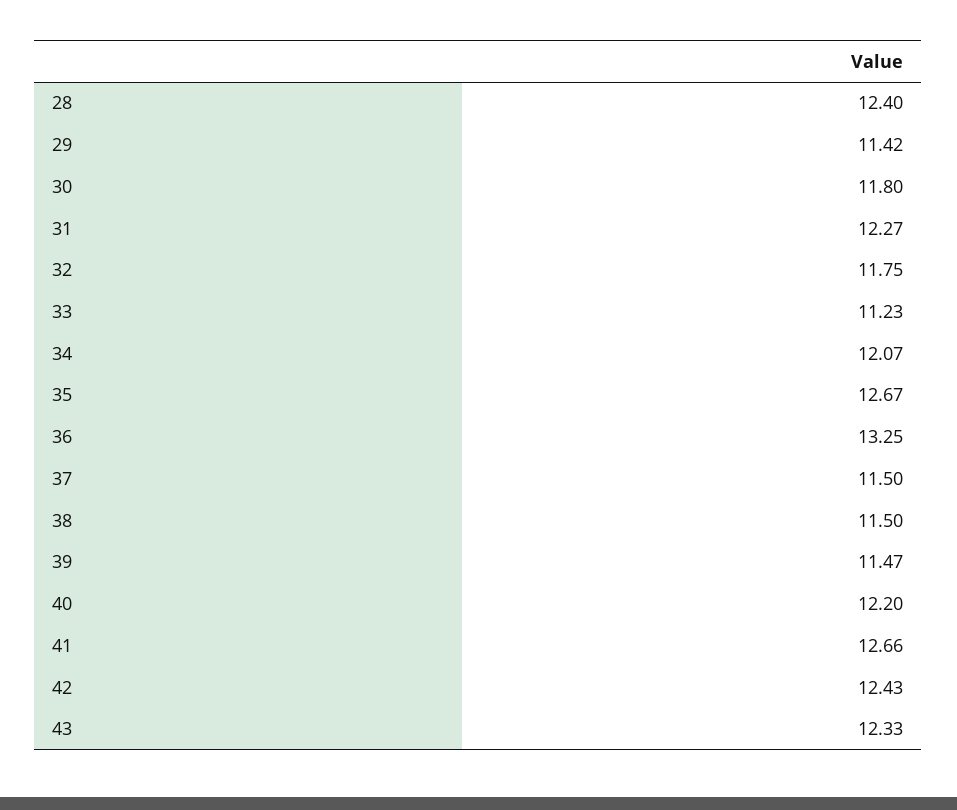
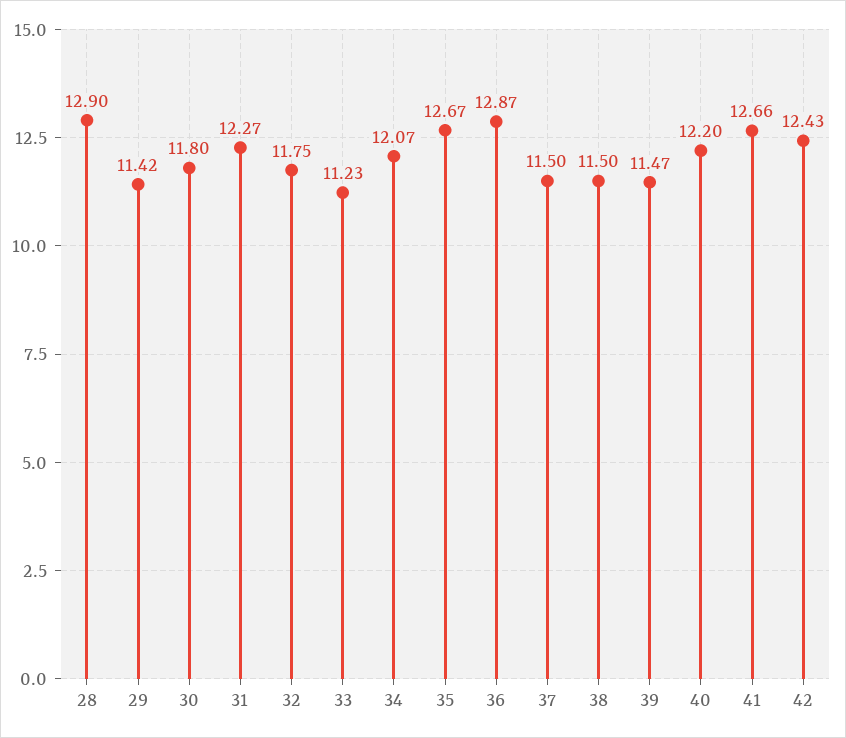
  {
-   "28": 12.4,
+   "28": 12.9,
    "29": 11.42,
    "30": 11.8,
    "31": 12.27,
    "32": 11.75,
    "33": 11.23,
    "34": 12.07,
    "35": 12.67,
-   "36": 13.25,
+   "36": 12.87,
    "37": 11.5,
    "38": 11.5,
    "39": 11.47,
    "40": 12.2,
    "41": 12.66,
-   "42": 12.43,
+   "42": 12.43
-   "43": 12.33
  }

